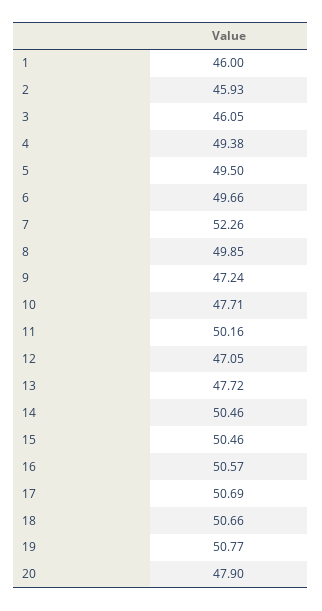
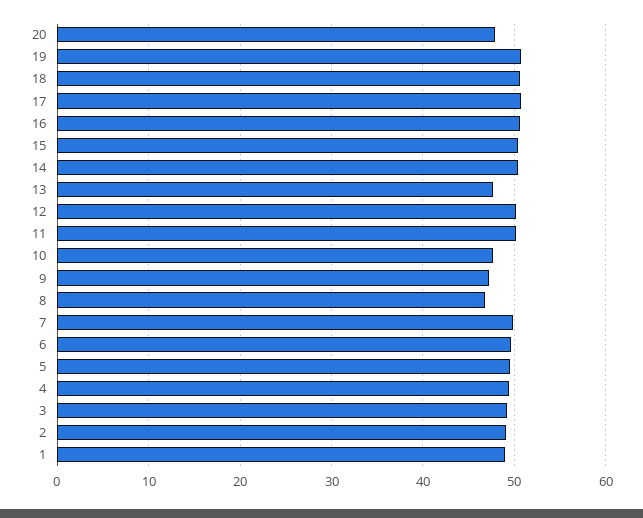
  {
-   "1": 46,
+   "1": 49,
-   "2": 45.93,
+   "2": 49,
-   "3": 46.05,
+   "3": 49,
    "4": 49.38,
    "5": 49.5,
    "6": 49.66,
-   "7": 52.26,
+   "7": 50,
-   "8": 49.85,
+   "8": 47,
    "9": 47.24,
    "10": 47.71,
    "11": 50.16,
-   "12": 47.05,
+   "12": 50,
    "13": 47.72,
    "14": 50.46,
    "15": 50.46,
    "16": 50.57,
    "17": 50.69,
    "18": 50.66,
    "19": 50.77,
    "20": 47.9
  }

